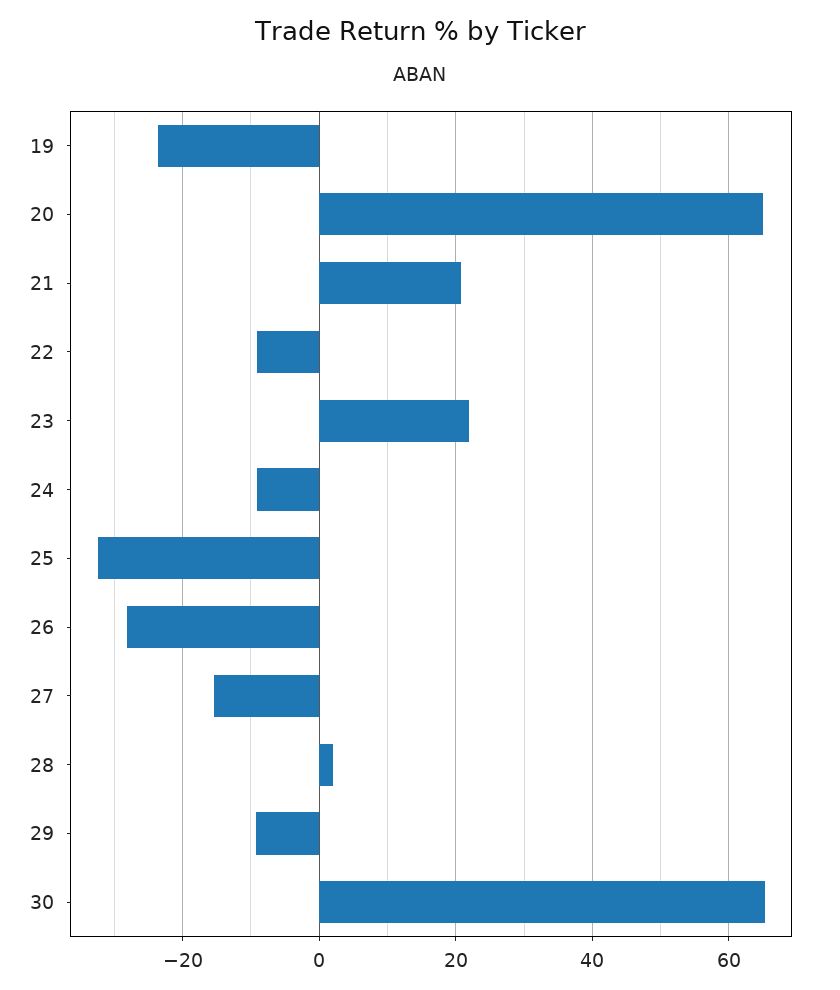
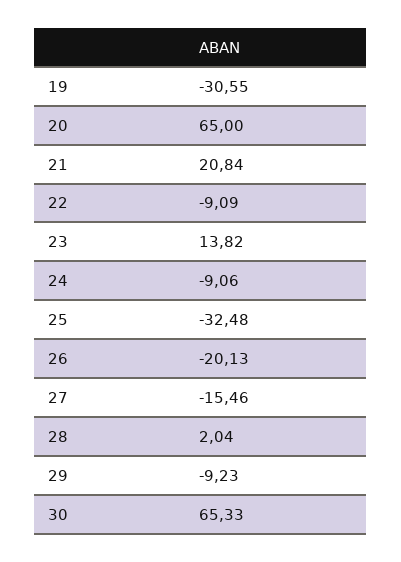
  {
-   "19": -24,
+   "19": -30.55,
    "20": 65,
    "21": 20.84,
    "22": -9.09,
-   "23": 22,
+   "23": 13.82,
    "24": -9.06,
    "25": -32.48,
-   "26": -28,
+   "26": -20.13,
    "27": -15.46,
    "28": 2.04,
    "29": -9.23,
    "30": 65.33
  }

